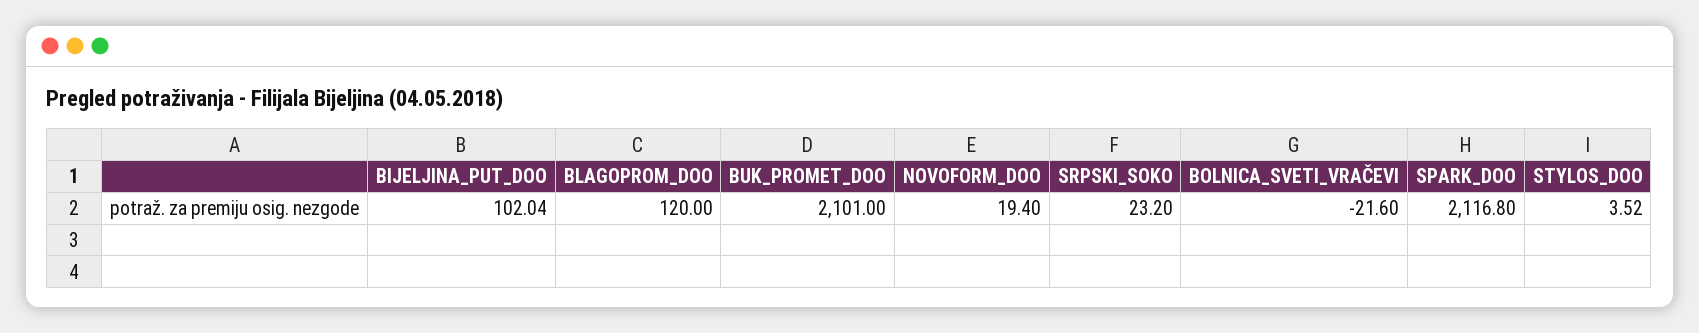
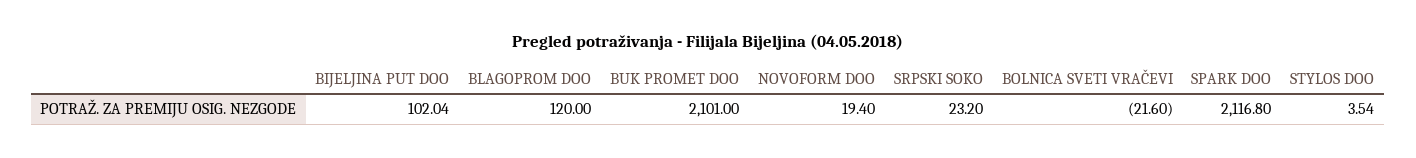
  {
    "BIJELJINA_PUT_DOO": 102.04,
    "BLAGOPROM_DOO": 120,
    "BUK_PROMET_DOO": 2101,
    "NOVOFORM_DOO": 19.4,
    "SRPSKI_SOKO": 23.2,
    "BOLNICA_SVETI_VRAČEVI": -21.6,
    "SPARK_DOO": 2116.8,
-   "STYLOS_DOO": 3.52
+   "STYLOS_DOO": 3.54
  }

